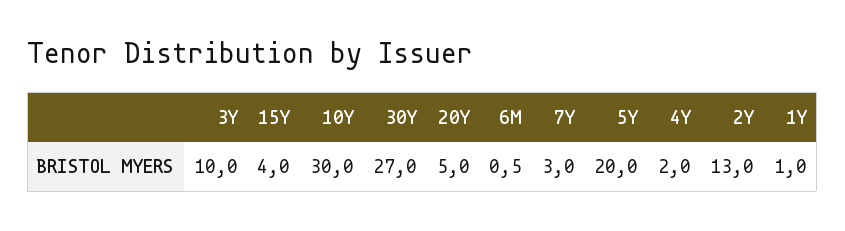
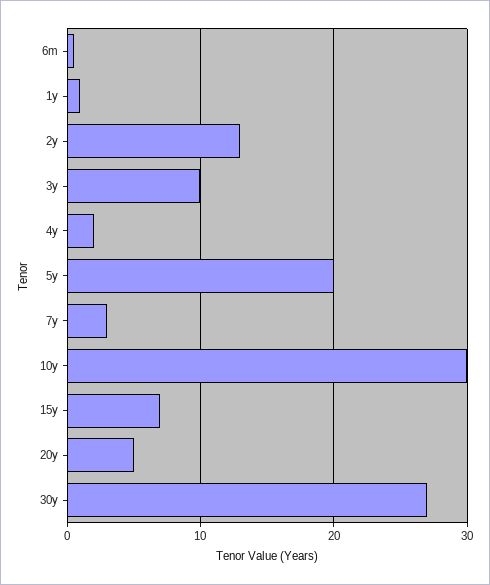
  {
    "3Y": 10,
-   "15Y": 4,
+   "15Y": 7,
    "10Y": 30,
    "30Y": 27,
    "20Y": 5,
    "6M": 0.5,
    "7Y": 3,
    "5Y": 20,
    "4Y": 2,
    "2Y": 13,
    "1Y": 1
  }

